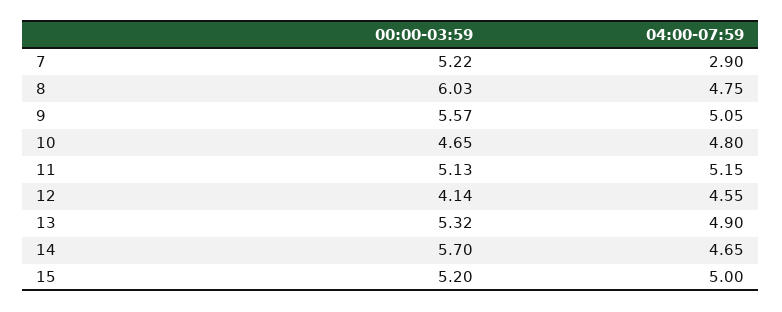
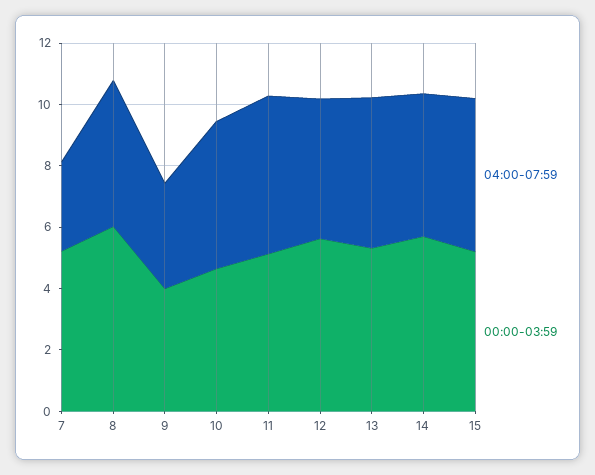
  {
    "00:00-03:59": {
      "7": 5.22,
      "8": 6.03,
-     "9": 5.57,
+     "9": 4,
      "10": 4.65,
      "11": 5.13,
-     "12": 4.14,
+     "12": 5.5,
      "13": 5.32,
      "14": 5.7,
      "15": 5.2
    },
    "04:00-07:59": {
      "7": 2.9,
      "8": 4.75,
-     "9": 5.05,
+     "9": 3.5,
      "10": 4.8,
      "11": 5.15,
      "12": 4.55,
      "13": 4.9,
      "14": 4.65,
      "15": 5
    }
  }

